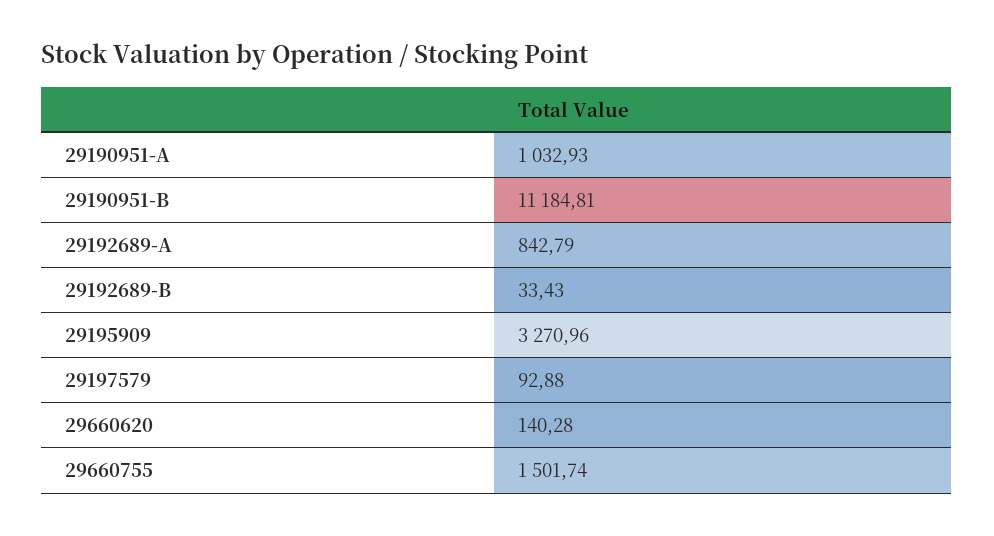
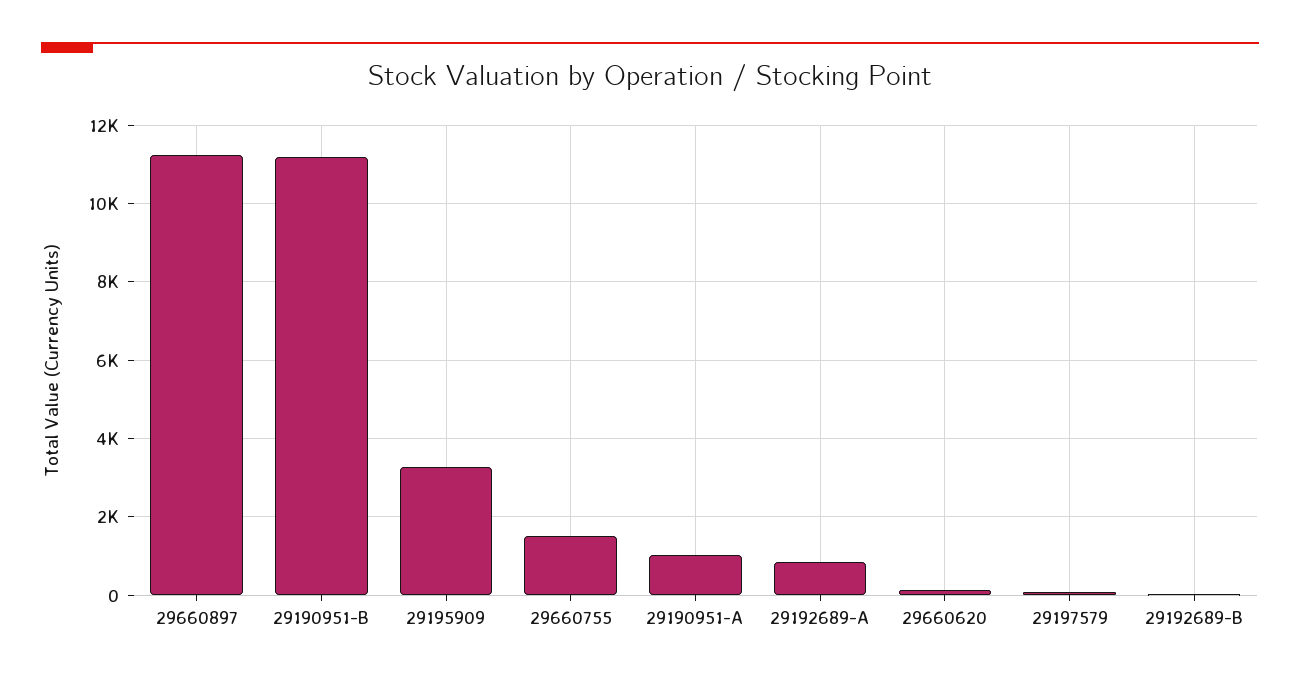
  {
    "29190951-A": 1032.93,
    "29190951-B": 11184.81,
    "29192689-A": 842.79,
    "29192689-B": 33.43,
    "29195909": 3270.96,
    "29197579": 92.88,
    "29660620": 140.28,
-   "29660755": 1501.74
+   "29660755": 1501.74,
+   "29660897": 11200
  }

